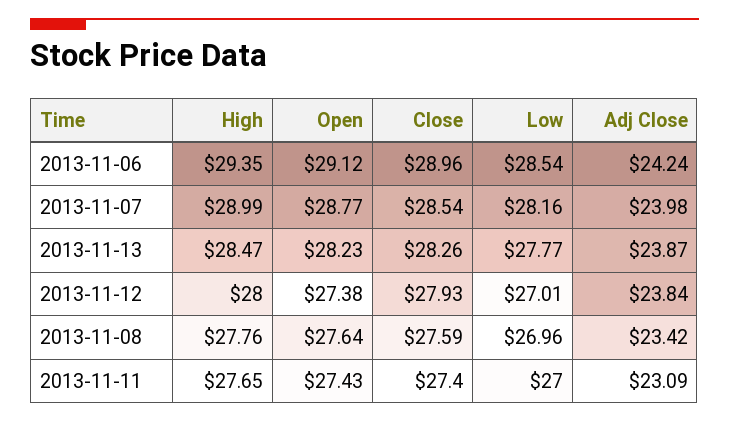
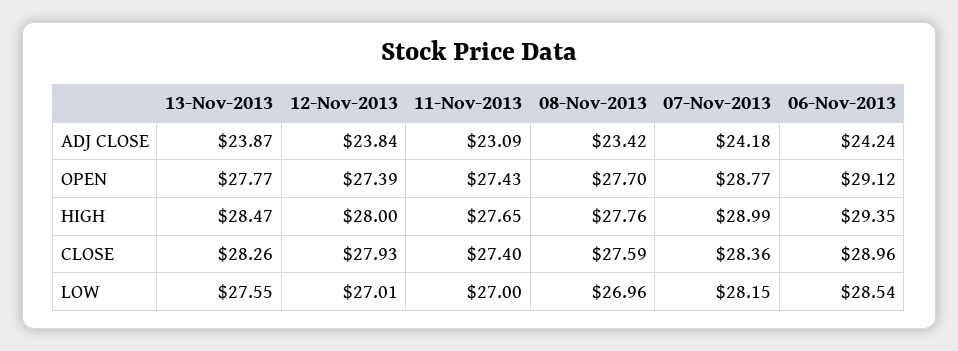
  {
    "High": {
      "2013-11-06": 29.35,
      "2013-11-07": 28.99,
      "2013-11-13": 28.47,
      "2013-11-12": 28,
      "2013-11-08": 27.76,
      "2013-11-11": 27.65
    },
    "Open": {
      "2013-11-06": 29.12,
      "2013-11-07": 28.77,
-     "2013-11-13": 28.23,
+     "2013-11-13": 27.77,
-     "2013-11-12": 27.38,
+     "2013-11-12": 27.39,
-     "2013-11-08": 27.64,
+     "2013-11-08": 27.7,
      "2013-11-11": 27.43
    },
    "Close": {
      "2013-11-06": 28.96,
-     "2013-11-07": 28.54,
+     "2013-11-07": 28.36,
      "2013-11-13": 28.26,
      "2013-11-12": 27.93,
      "2013-11-08": 27.59,
      "2013-11-11": 27.4
    },
    "Low": {
      "2013-11-06": 28.54,
-     "2013-11-07": 28.16,
+     "2013-11-07": 28.15,
-     "2013-11-13": 27.77,
+     "2013-11-13": 27.55,
      "2013-11-12": 27.01,
      "2013-11-08": 26.96,
      "2013-11-11": 27
    },
    "Adj Close": {
      "2013-11-06": 24.24,
-     "2013-11-07": 23.98,
+     "2013-11-07": 24.18,
      "2013-11-13": 23.87,
      "2013-11-12": 23.84,
      "2013-11-08": 23.42,
      "2013-11-11": 23.09
    }
  }

